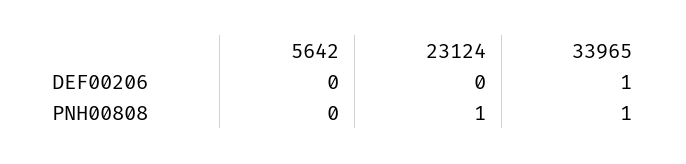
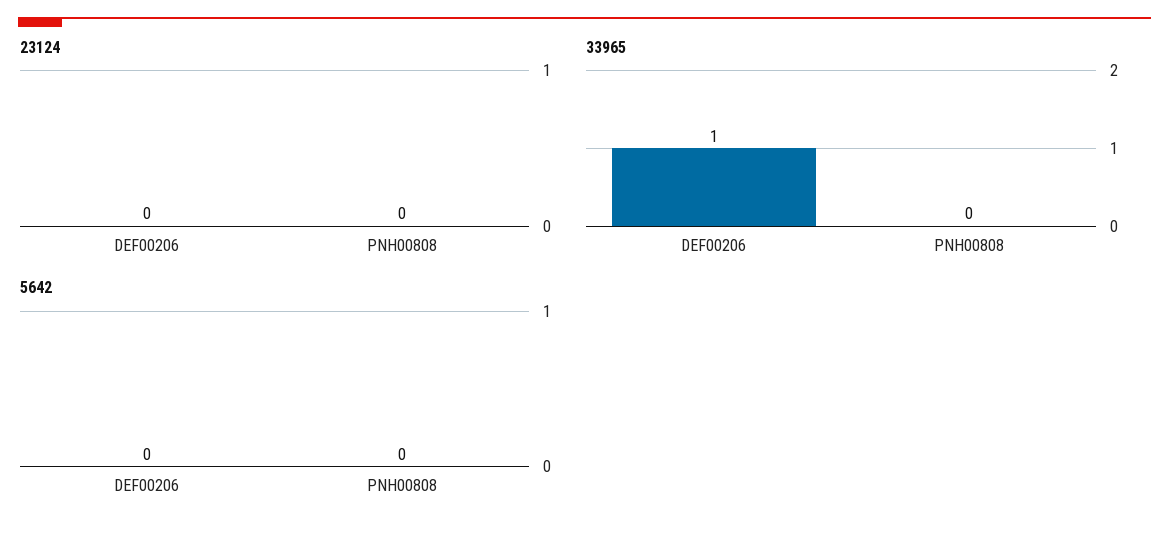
  {
    "5642": {
      "DEF00206": 0,
      "PNH00808": 0
    },
    "23124": {
      "DEF00206": 0,
-     "PNH00808": 1
+     "PNH00808": 0
    },
    "33965": {
      "DEF00206": 1,
-     "PNH00808": 1
+     "PNH00808": 0
    }
  }

